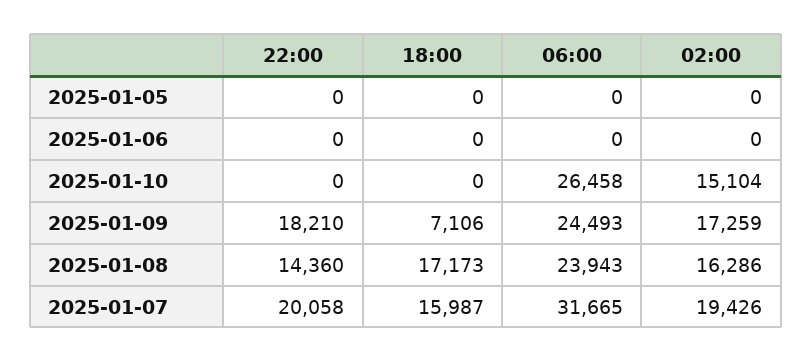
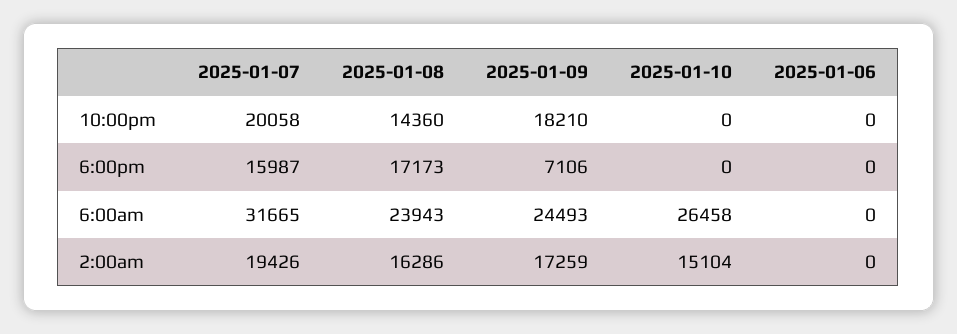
  {
    "22:00": {
-     "2025-01-05": 0,
      "2025-01-06": 0,
      "2025-01-10": 0,
      "2025-01-09": 18210,
      "2025-01-08": 14360,
      "2025-01-07": 20058
    },
    "18:00": {
-     "2025-01-05": 0,
      "2025-01-06": 0,
      "2025-01-10": 0,
      "2025-01-09": 7106,
      "2025-01-08": 17173,
      "2025-01-07": 15987
    },
    "06:00": {
-     "2025-01-05": 0,
      "2025-01-06": 0,
      "2025-01-10": 26458,
      "2025-01-09": 24493,
      "2025-01-08": 23943,
      "2025-01-07": 31665
    },
    "02:00": {
-     "2025-01-05": 0,
      "2025-01-06": 0,
      "2025-01-10": 15104,
      "2025-01-09": 17259,
      "2025-01-08": 16286,
      "2025-01-07": 19426
    }
  }

